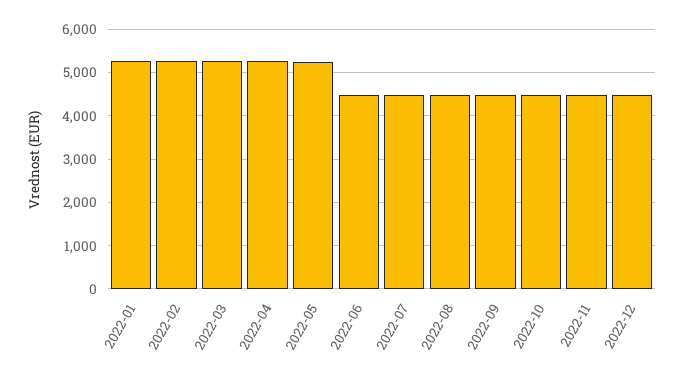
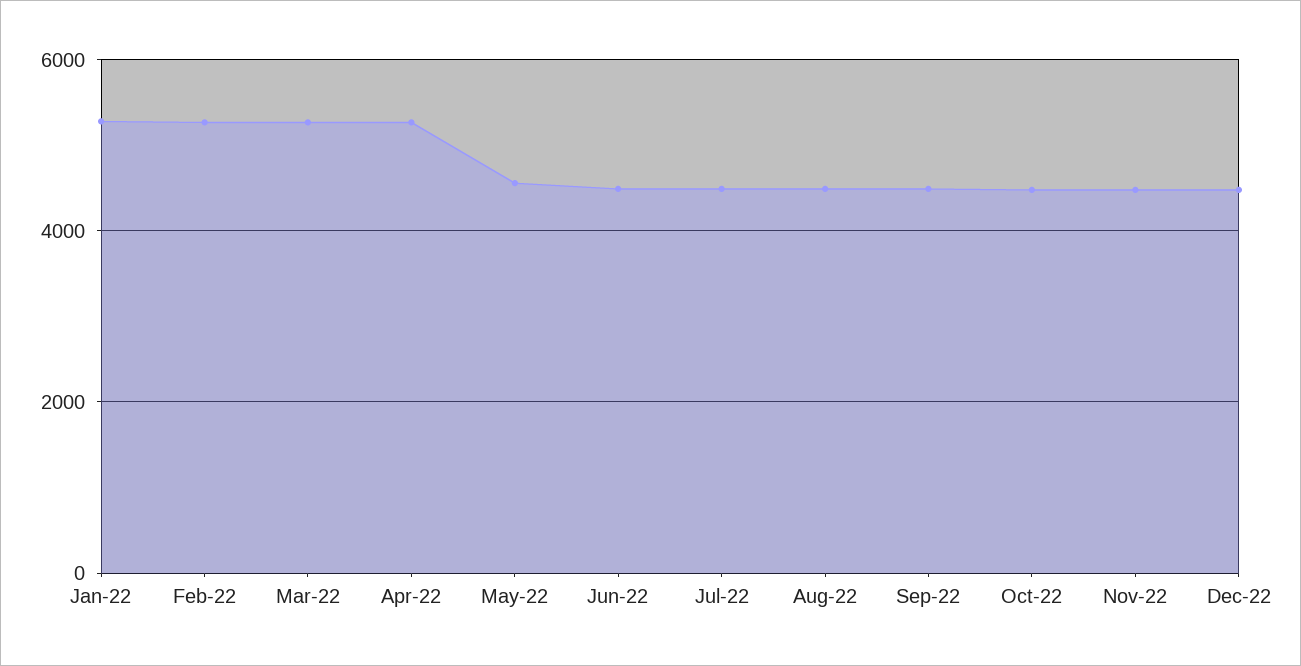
  {
    "2022-01": 5200,
    "2022-02": 5200,
    "2022-03": 5200,
    "2022-04": 5200,
-   "2022-05": 5200,
+   "2022-05": 4600,
    "2022-06": 4400,
    "2022-07": 4400,
    "2022-08": 4400,
    "2022-09": 4400,
    "2022-10": 4400,
    "2022-11": 4400,
    "2022-12": 4400
  }

